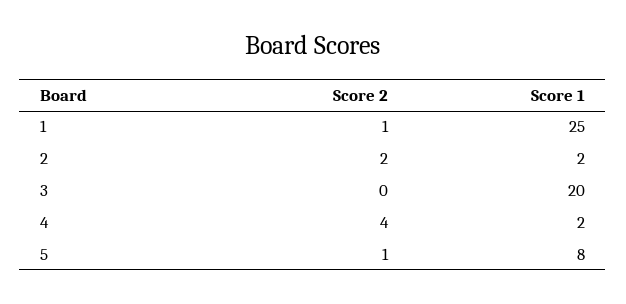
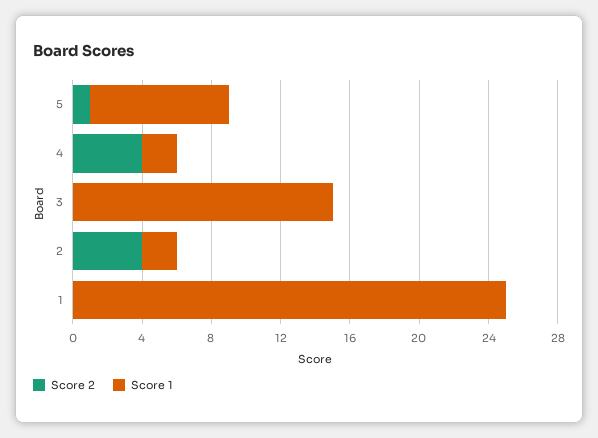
  {
    "Score 2": {
-     "1": 1,
+     "1": 0,
-     "2": 2,
+     "2": 4,
      "3": 0,
      "4": 4,
      "5": 1
    },
    "Score 1": {
      "1": 25,
      "2": 2,
-     "3": 20,
+     "3": 15,
      "4": 2,
      "5": 8
    }
  }

